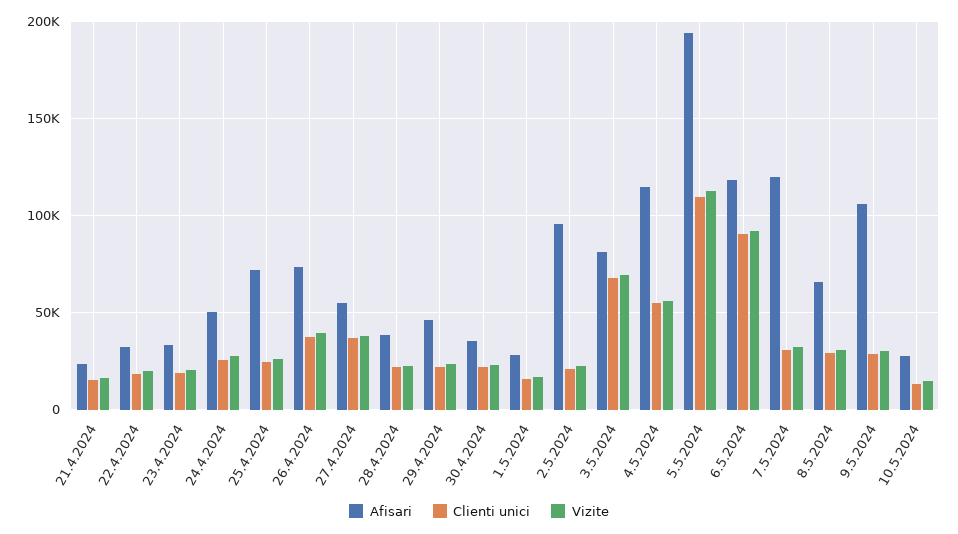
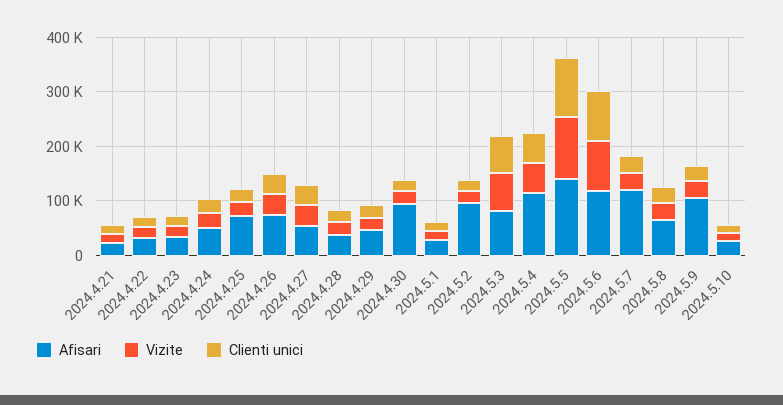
  {
    "Afisari": {
      "21.4.2024": 25000,
      "22.4.2024": 30000,
      "23.4.2024": 35000,
      "24.4.2024": 50000,
      "25.4.2024": 70000,
      "26.4.2024": 75000,
      "27.4.2024": 55000,
      "28.4.2024": 40000,
      "29.4.2024": 45000,
-     "30.4.2024": 35000,
+     "30.4.2024": 100000,
      "1.5.2024": 30000,
      "2.5.2024": 95000,
      "3.5.2024": 80000,
      "4.5.2024": 115000,
-     "5.5.2024": 195000,
+     "5.5.2024": 140000,
      "6.5.2024": 120000,
      "7.5.2024": 120000,
      "8.5.2024": 65000,
      "9.5.2024": 105000,
      "10.5.2024": 25000
    },
    "Clienti unici": {
      "21.4.2024": 15000,
      "22.4.2024": 20000,
      "23.4.2024": 20000,
      "24.4.2024": 25000,
      "25.4.2024": 25000,
      "26.4.2024": 35000,
      "27.4.2024": 35000,
      "28.4.2024": 20000,
      "29.4.2024": 20000,
      "30.4.2024": 20000,
      "1.5.2024": 15000,
      "2.5.2024": 20000,
      "3.5.2024": 70000,
      "4.5.2024": 55000,
      "5.5.2024": 110000,
      "6.5.2024": 90000,
      "7.5.2024": 30000,
      "8.5.2024": 30000,
      "9.5.2024": 30000,
      "10.5.2024": 15000
    },
    "Vizite": {
      "21.4.2024": 15000,
      "22.4.2024": 20000,
      "23.4.2024": 20000,
      "24.4.2024": 30000,
      "25.4.2024": 25000,
      "26.4.2024": 40000,
      "27.4.2024": 40000,
      "28.4.2024": 25000,
      "29.4.2024": 25000,
      "30.4.2024": 25000,
      "1.5.2024": 15000,
      "2.5.2024": 20000,
      "3.5.2024": 70000,
      "4.5.2024": 55000,
      "5.5.2024": 110000,
      "6.5.2024": 90000,
      "7.5.2024": 30000,
      "8.5.2024": 30000,
      "9.5.2024": 30000,
      "10.5.2024": 15000
    }
  }

